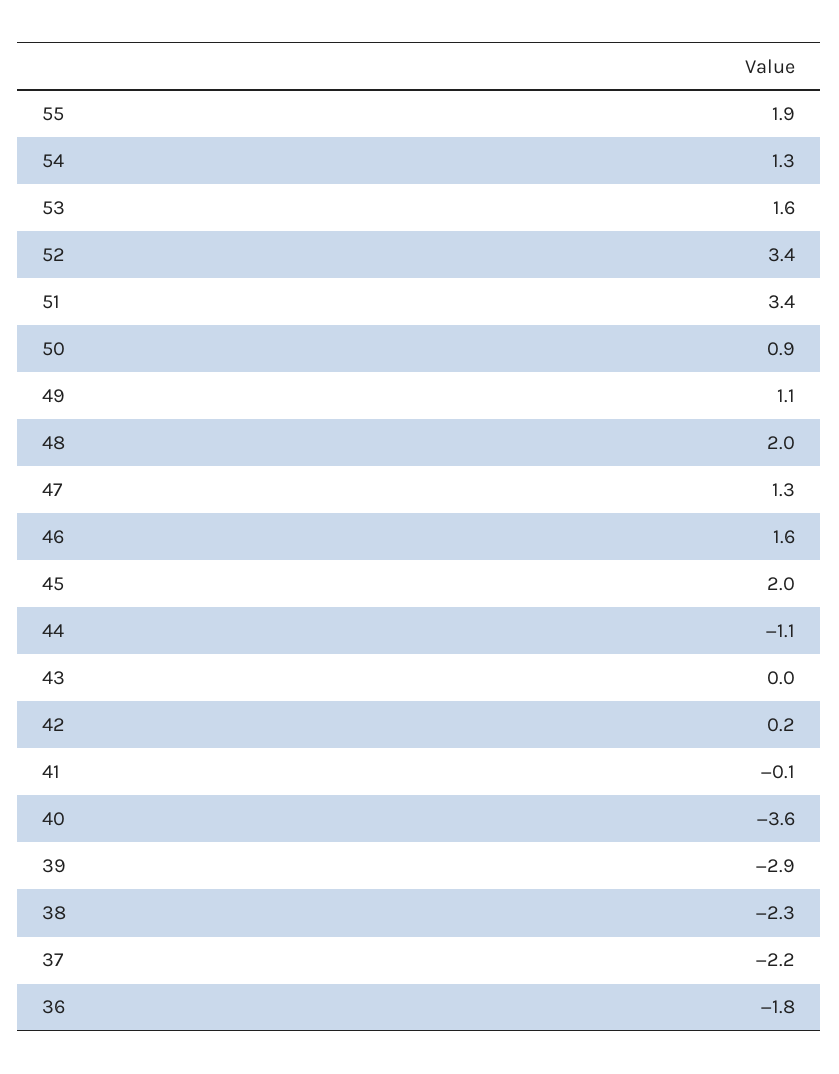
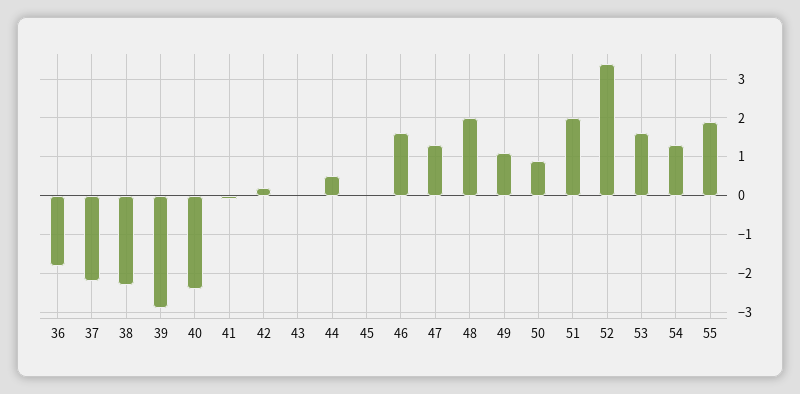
  {
    "55": 1.9,
    "54": 1.3,
    "53": 1.6,
    "52": 3.4,
-   "51": 3.4,
+   "51": 2,
    "50": 0.9,
    "49": 1.1,
    "48": 2,
    "47": 1.3,
    "46": 1.6,
-   "45": 2,
+   "45": 0,
-   "44": -1.1,
+   "44": 0.5,
    "43": 0,
    "42": 0.2,
    "41": -0.1,
-   "40": -3.6,
+   "40": -2.5,
    "39": -2.9,
    "38": -2.3,
    "37": -2.2,
    "36": -1.8
  }

